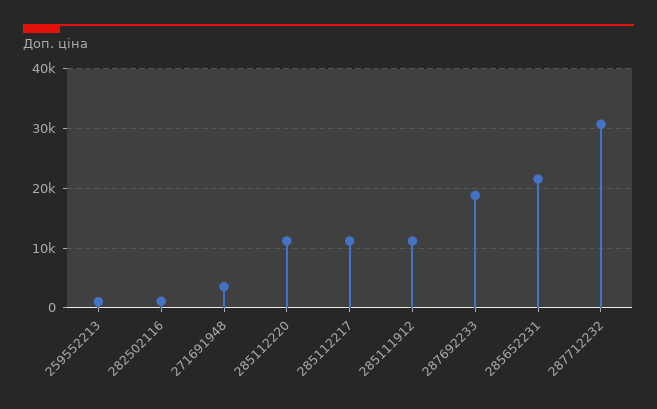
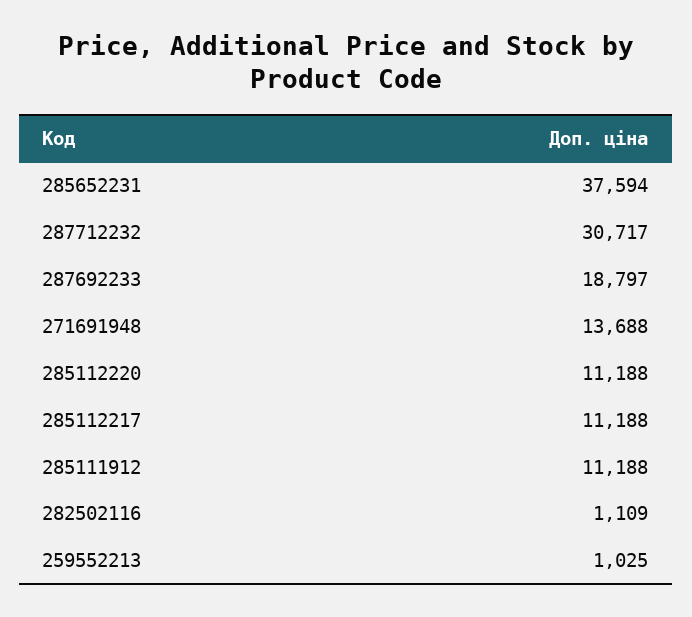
  {
    "259552213": 1025,
    "282502116": 1109,
-   "271691948": 4000,
+   "271691948": 13688,
    "285112220": 11188,
    "285112217": 11188,
    "285111912": 11188,
    "287692233": 18797,
-   "285652231": 22000,
+   "285652231": 37594,
    "287712232": 30717
  }

